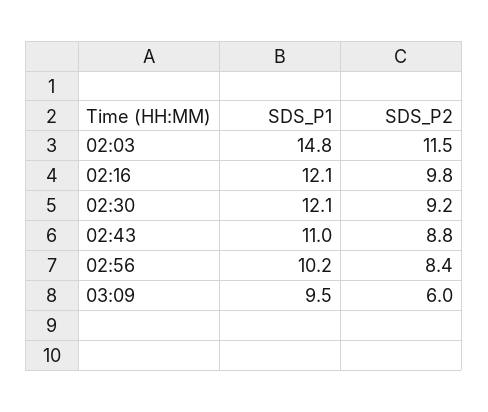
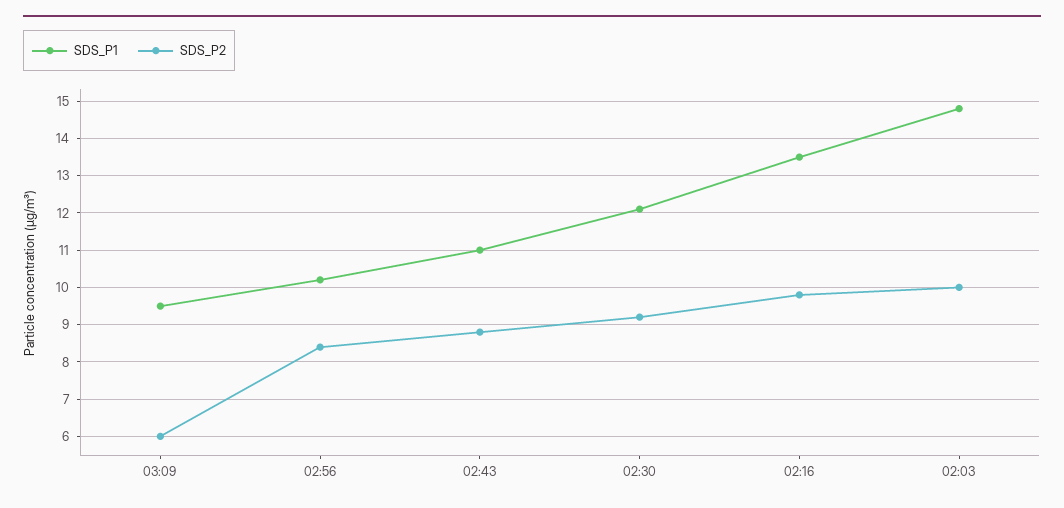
  {
    "SDS_P1": {
      "02:03": 14.8,
-     "02:16": 12.1,
+     "02:16": 13.5,
      "02:30": 12.1,
      "02:43": 11,
      "02:56": 10.2,
      "03:09": 9.5
    },
    "SDS_P2": {
-     "02:03": 11.5,
+     "02:03": 10,
      "02:16": 9.8,
      "02:30": 9.2,
      "02:43": 8.8,
      "02:56": 8.4,
      "03:09": 6
    }
  }

